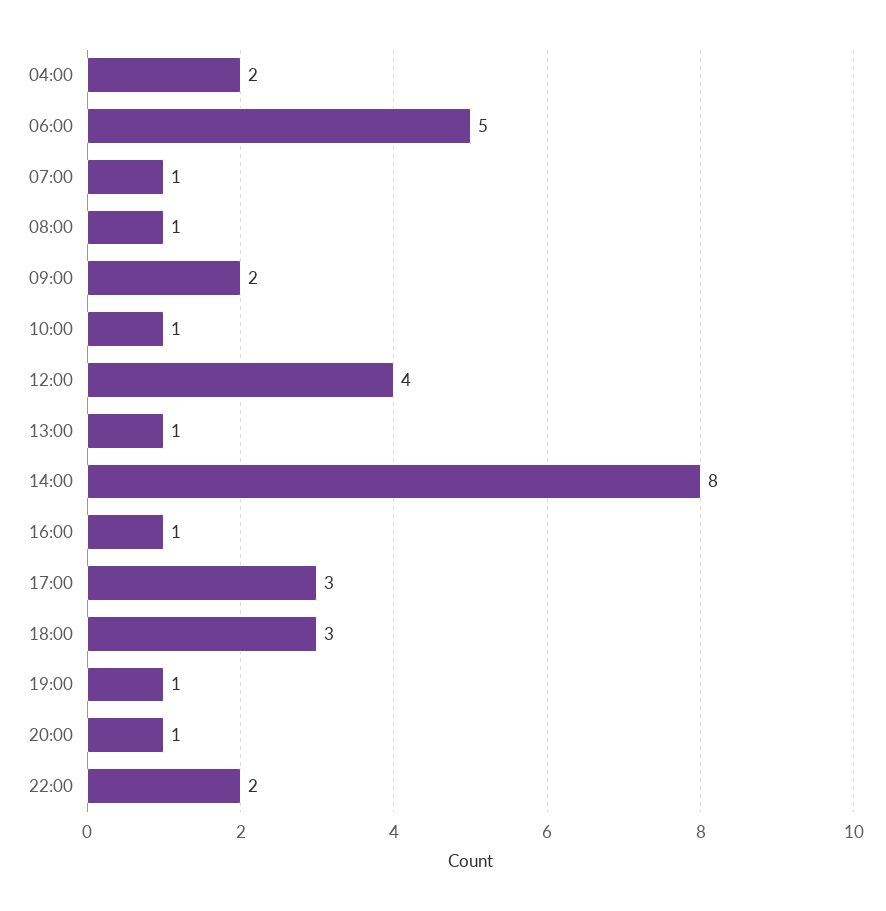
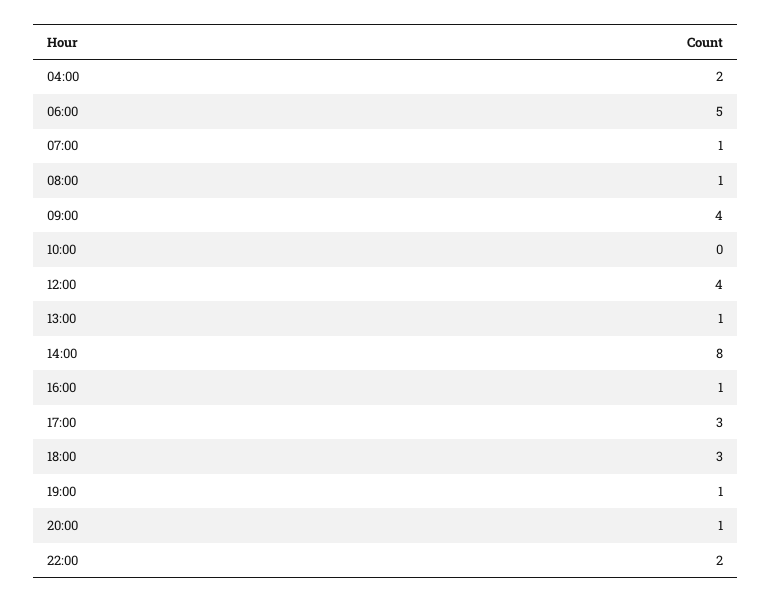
  {
    "04:00": 2,
    "06:00": 5,
    "07:00": 1,
    "08:00": 1,
-   "09:00": 2,
+   "09:00": 4,
-   "10:00": 1,
+   "10:00": 0,
    "12:00": 4,
    "13:00": 1,
    "14:00": 8,
    "16:00": 1,
    "17:00": 3,
    "18:00": 3,
    "19:00": 1,
    "20:00": 1,
    "22:00": 2
  }

